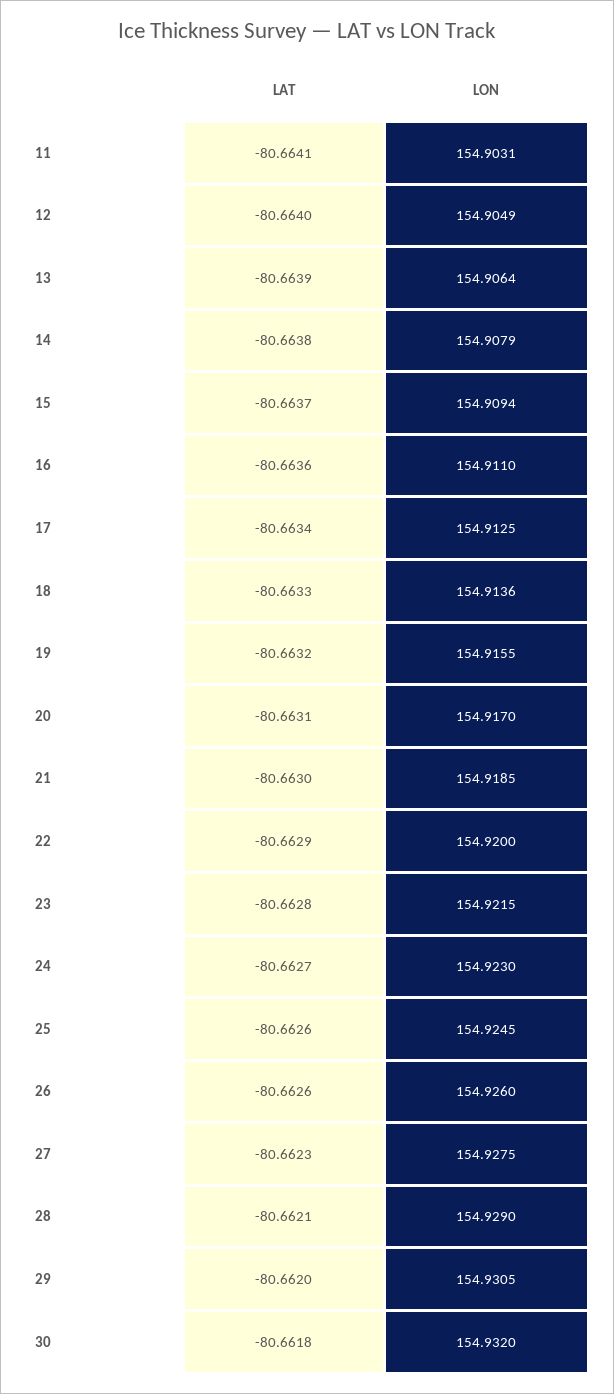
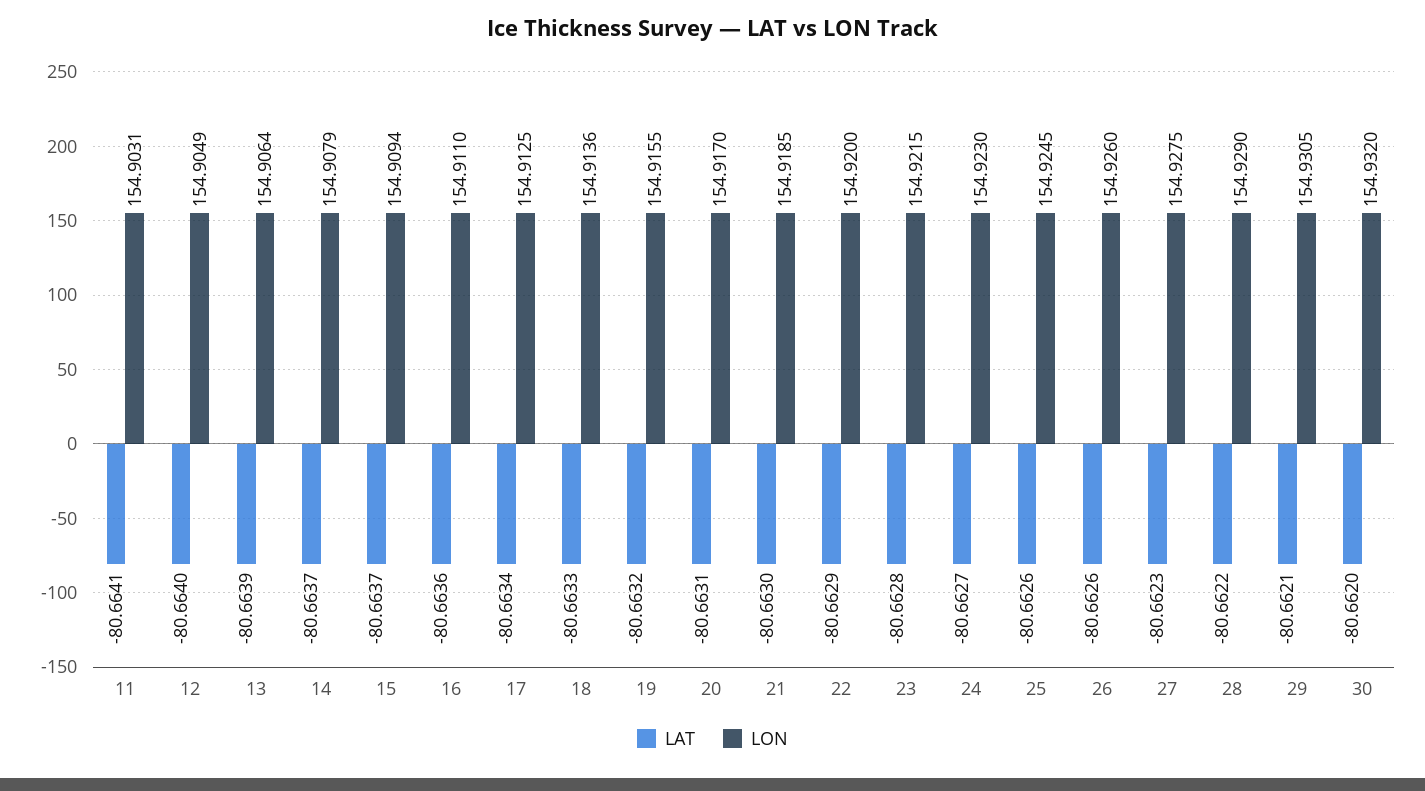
  {
    "LAT": {
      "11": -80.6641,
      "12": -80.664,
      "13": -80.6639,
-     "14": -80.6638,
+     "14": -80.6637,
      "15": -80.6637,
      "16": -80.6636,
      "17": -80.6634,
      "18": -80.6633,
      "19": -80.6632,
      "20": -80.6631,
      "21": -80.663,
      "22": -80.6629,
      "23": -80.6628,
      "24": -80.6627,
      "25": -80.6626,
      "26": -80.6626,
      "27": -80.6623,
-     "28": -80.6621,
+     "28": -80.6622,
-     "29": -80.662,
+     "29": -80.6621,
-     "30": -80.6618
+     "30": -80.662
    },
    "LON": {
      "11": 154.9031,
      "12": 154.9049,
      "13": 154.9064,
      "14": 154.9079,
      "15": 154.9094,
      "16": 154.911,
      "17": 154.9125,
      "18": 154.9136,
      "19": 154.9155,
      "20": 154.917,
      "21": 154.9185,
      "22": 154.92,
      "23": 154.9215,
      "24": 154.923,
      "25": 154.9245,
      "26": 154.926,
      "27": 154.9275,
      "28": 154.929,
      "29": 154.9305,
      "30": 154.932
    }
  }

